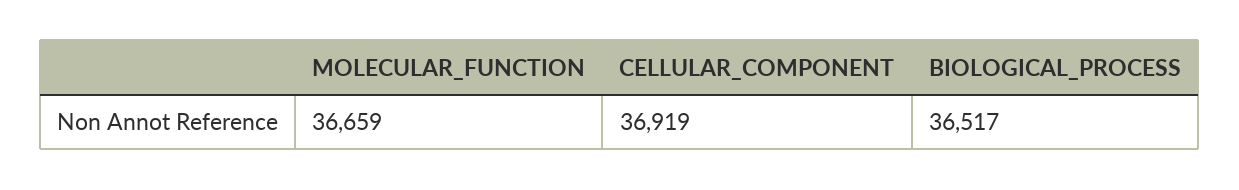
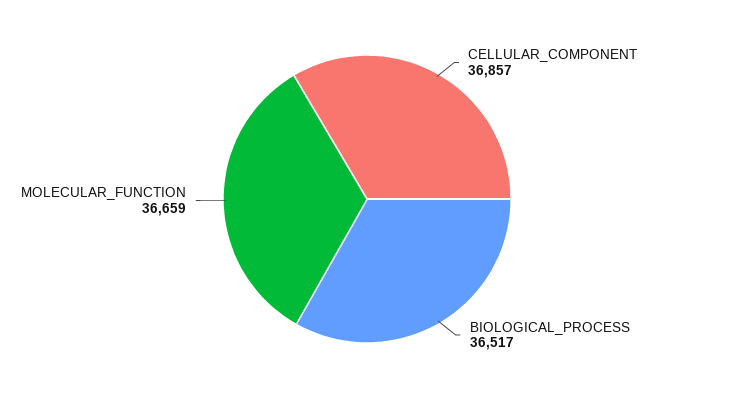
  {
    "MOLECULAR_FUNCTION": 36659,
-   "CELLULAR_COMPONENT": 36919,
+   "CELLULAR_COMPONENT": 36857,
    "BIOLOGICAL_PROCESS": 36517
  }

